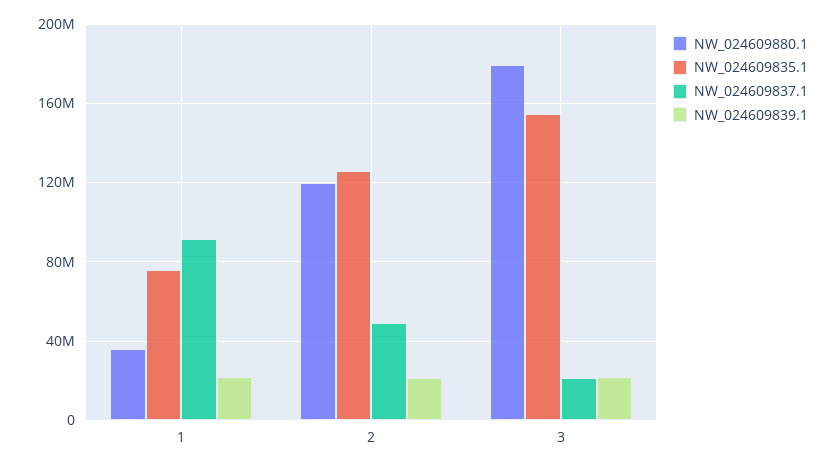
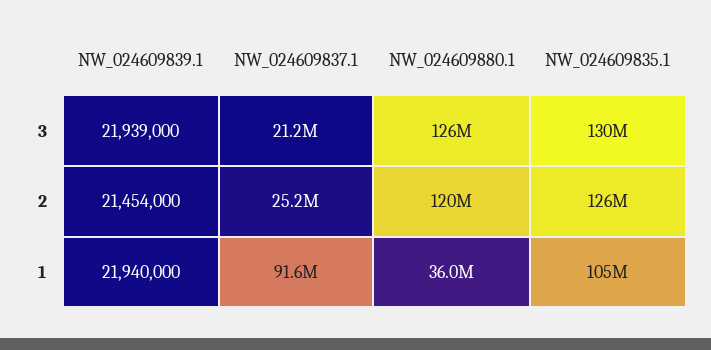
  {
    "NW_024609880.1": {
      "1": 36000000,
      "2": 120000000,
-     "3": 180000000
+     "3": 126000000
    },
    "NW_024609835.1": {
-     "1": 75000000,
+     "1": 105000000,
      "2": 126000000,
-     "3": 155000000
+     "3": 130000000
    },
    "NW_024609837.1": {
      "1": 91600000,
-     "2": 50000000,
+     "2": 25200000,
      "3": 21200000
    },
    "NW_024609839.1": {
      "1": 21940000,
      "2": 21454000,
      "3": 21939000
    }
  }

